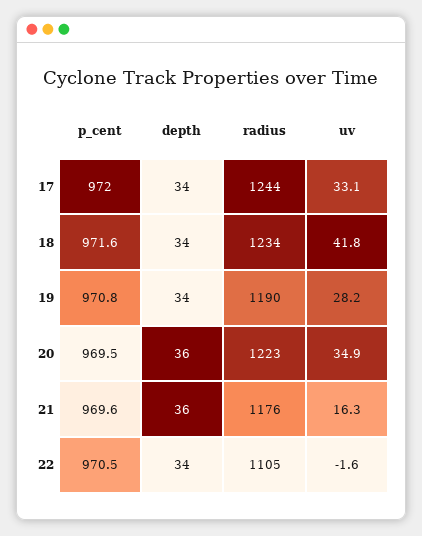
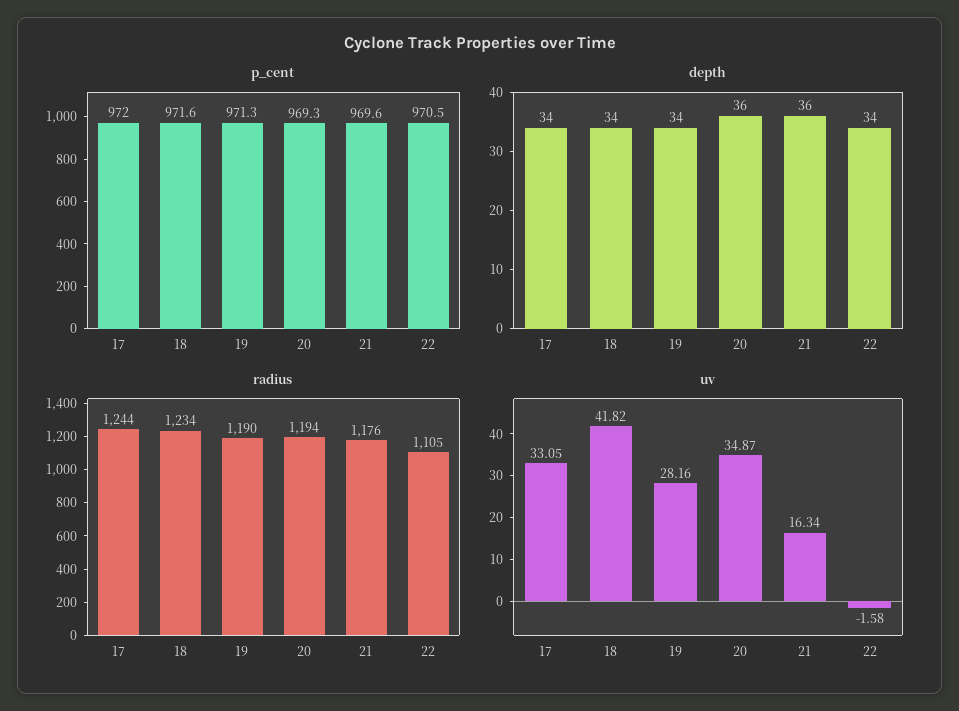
  {
    "p_cent": {
      "17": 972,
      "18": 971.6,
-     "19": 970.8,
+     "19": 971.3,
-     "20": 969.5,
+     "20": 969.3,
      "21": 969.6,
      "22": 970.5
    },
    "depth": {
      "17": 34,
      "18": 34,
      "19": 34,
      "20": 36,
      "21": 36,
      "22": 34
    },
    "radius": {
      "17": 1244,
      "18": 1234,
      "19": 1190,
-     "20": 1223,
+     "20": 1194,
      "21": 1176,
      "22": 1105
    },
    "uv": {
      "17": 33.05,
      "18": 41.82,
      "19": 28.16,
      "20": 34.87,
      "21": 16.34,
      "22": -1.58
    }
  }

